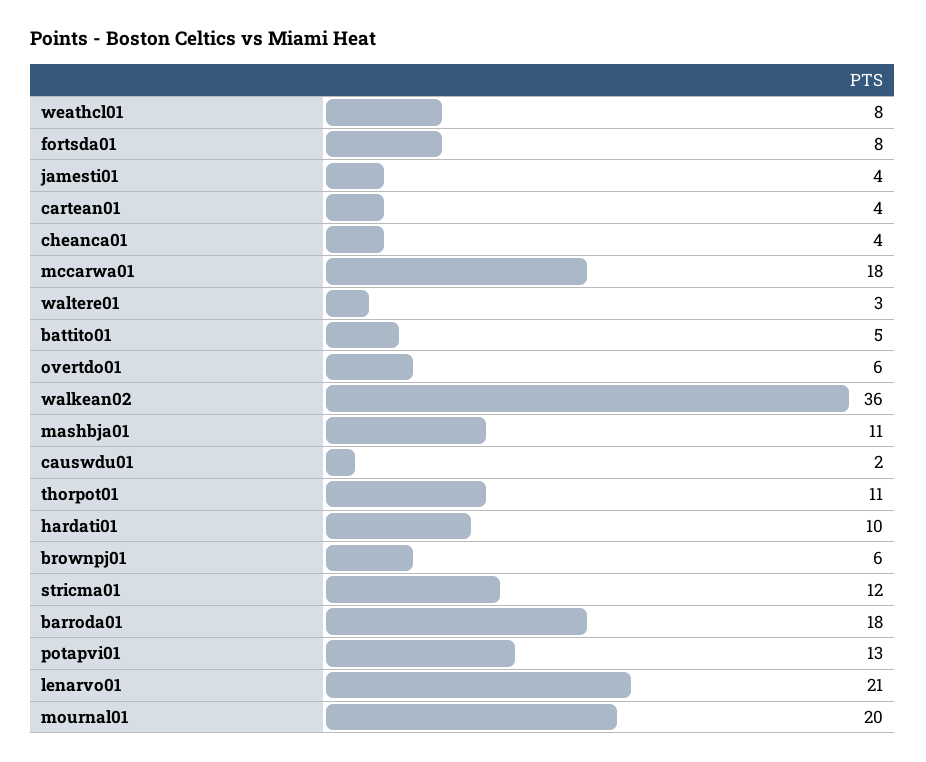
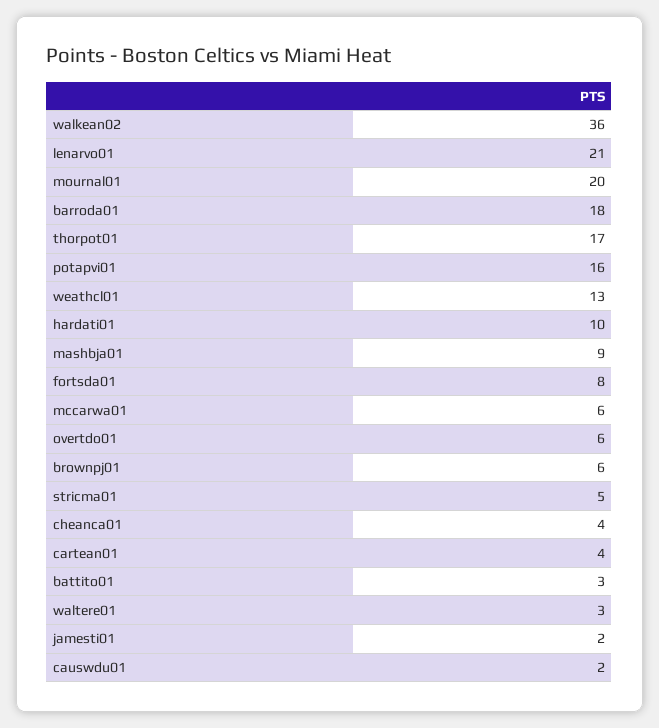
  {
-   "weathcl01": 8,
+   "weathcl01": 13,
    "fortsda01": 8,
-   "jamesti01": 4,
+   "jamesti01": 2,
    "cartean01": 4,
    "cheanca01": 4,
-   "mccarwa01": 18,
+   "mccarwa01": 6,
    "waltere01": 3,
-   "battito01": 5,
+   "battito01": 3,
    "overtdo01": 6,
    "walkean02": 36,
-   "mashbja01": 11,
+   "mashbja01": 9,
    "causwdu01": 2,
-   "thorpot01": 11,
+   "thorpot01": 17,
    "hardati01": 10,
    "brownpj01": 6,
-   "stricma01": 12,
+   "stricma01": 5,
    "barroda01": 18,
-   "potapvi01": 13,
+   "potapvi01": 16,
    "lenarvo01": 21,
    "mournal01": 20
  }

